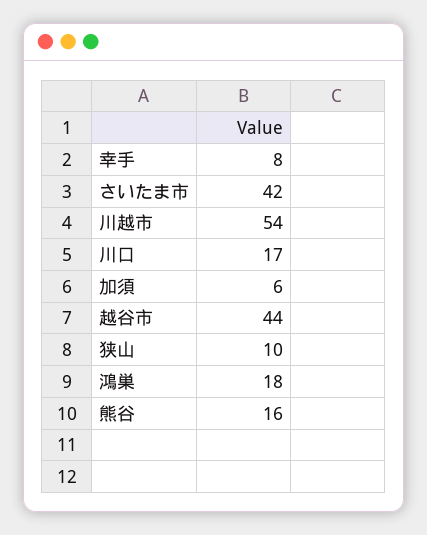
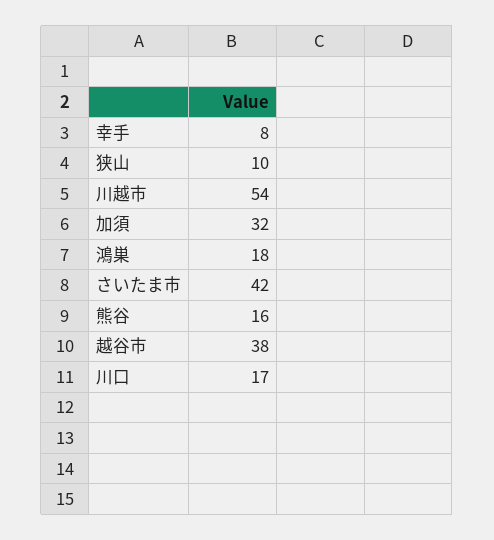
  {
    "幸手": 8,
    "さいたま市": 42,
    "川越市": 54,
    "川口": 17,
-   "加須": 6,
+   "加須": 32,
-   "越谷市": 44,
+   "越谷市": 38,
    "狭山": 10,
    "鴻巣": 18,
    "熊谷": 16
  }

